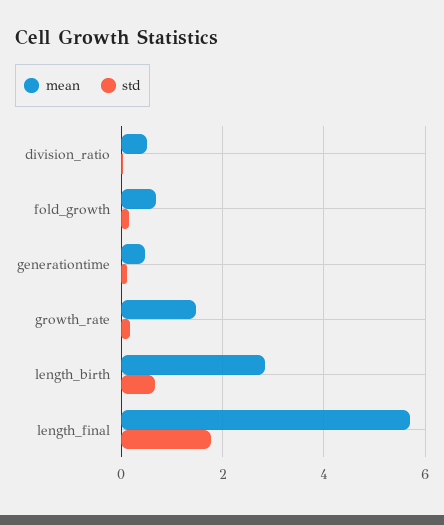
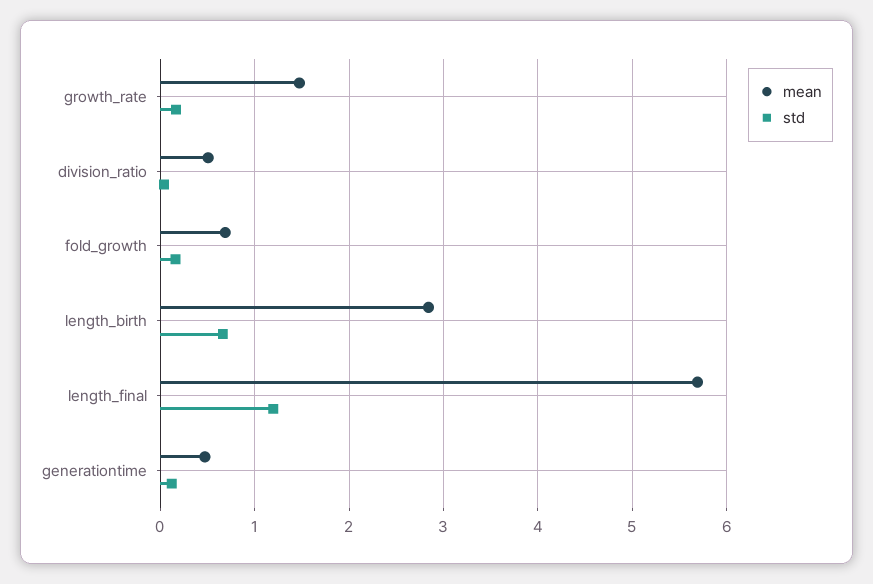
  {
    "mean": {
      "division_ratio": 0.5,
      "fold_growth": 0.7,
      "generationtime": 0.5,
      "growth_rate": 1.5,
      "length_birth": 2.8,
      "length_final": 5.7
    },
    "std": {
      "division_ratio": 0,
      "fold_growth": 0.2,
      "generationtime": 0.1,
      "growth_rate": 0.2,
      "length_birth": 0.7,
-     "length_final": 1.8
+     "length_final": 1.2
    }
  }

